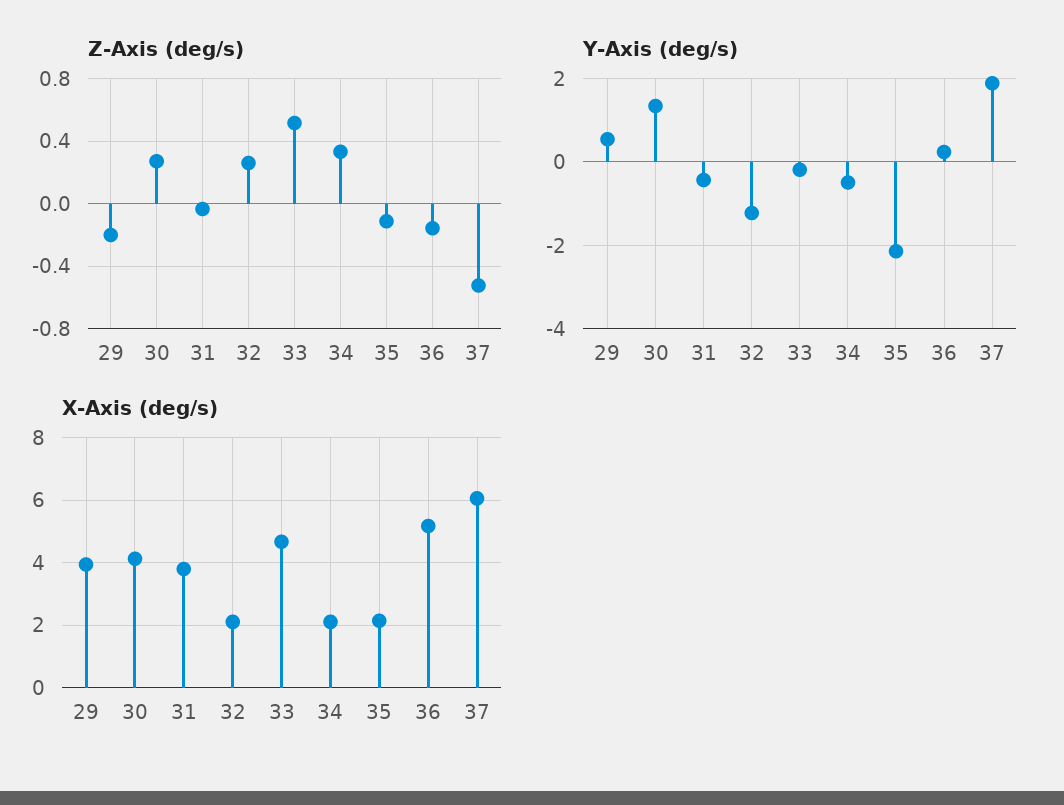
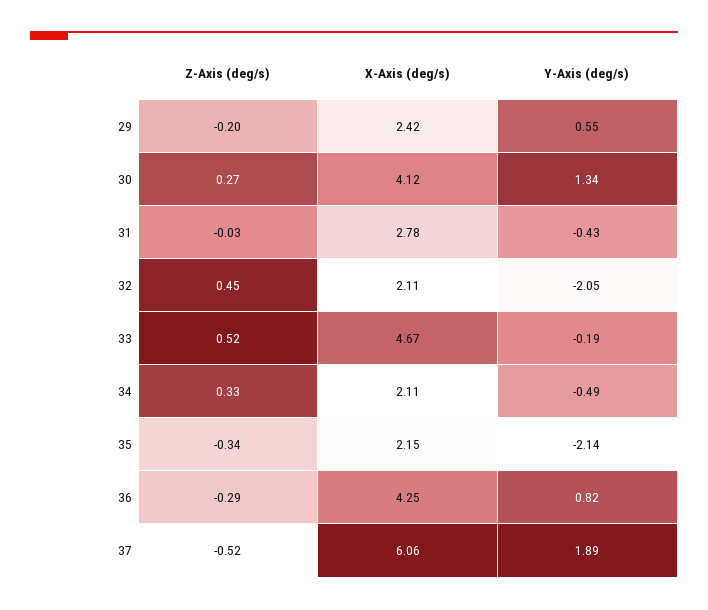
  {
    "Z-Axis (deg/s)": {
      "29": -0.2,
      "30": 0.27,
      "31": -0.03,
-     "32": 0.25,
+     "32": 0.45,
      "33": 0.52,
      "34": 0.33,
-     "35": -0.1,
+     "35": -0.34,
-     "36": -0.15,
+     "36": -0.29,
      "37": -0.52
    },
    "Y-Axis (deg/s)": {
      "29": 0.55,
      "30": 1.34,
      "31": -0.43,
-     "32": -1.2,
+     "32": -2.05,
      "33": -0.19,
      "34": -0.49,
      "35": -2.14,
-     "36": 0.2,
+     "36": 0.82,
      "37": 1.89
    },
    "X-Axis (deg/s)": {
-     "29": 4,
+     "29": 2.42,
      "30": 4.12,
-     "31": 3.8,
+     "31": 2.78,
      "32": 2.11,
      "33": 4.67,
      "34": 2.11,
      "35": 2.15,
-     "36": 5.2,
+     "36": 4.25,
      "37": 6.06
    }
  }

